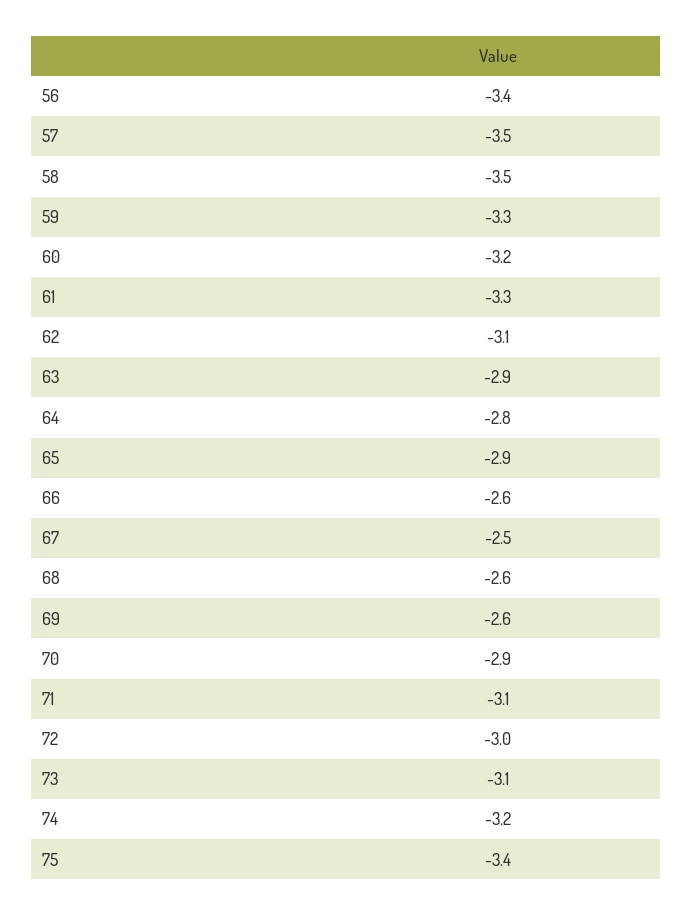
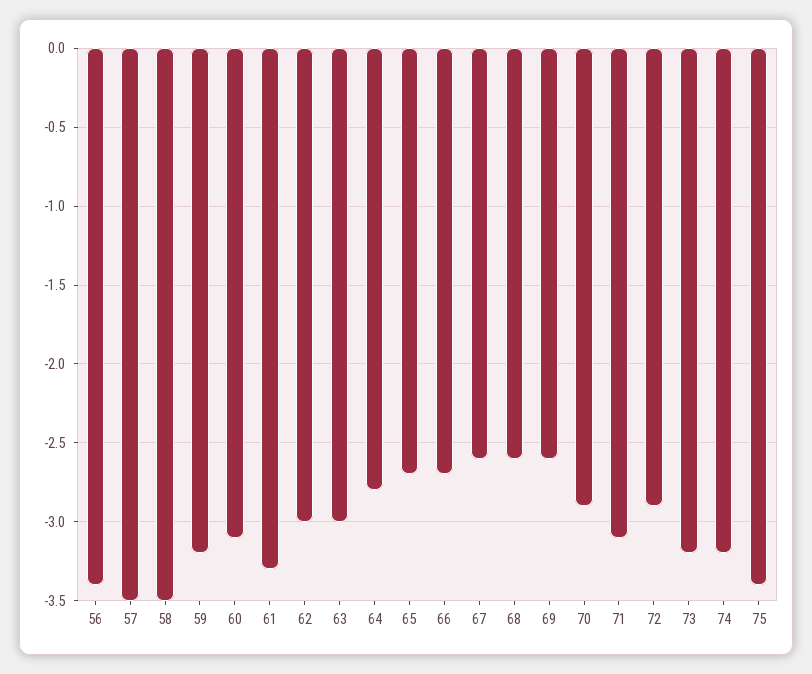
  {
    "56": -3.4,
    "57": -3.5,
    "58": -3.5,
-   "59": -3.3,
+   "59": -3.2,
-   "60": -3.2,
+   "60": -3.1,
    "61": -3.3,
-   "62": -3.1,
+   "62": -3,
-   "63": -2.9,
+   "63": -3,
    "64": -2.8,
-   "65": -2.9,
+   "65": -2.7,
-   "66": -2.6,
+   "66": -2.7,
-   "67": -2.5,
+   "67": -2.6,
    "68": -2.6,
    "69": -2.6,
    "70": -2.9,
    "71": -3.1,
-   "72": -3,
+   "72": -2.9,
-   "73": -3.1,
+   "73": -3.2,
    "74": -3.2,
    "75": -3.4
  }

